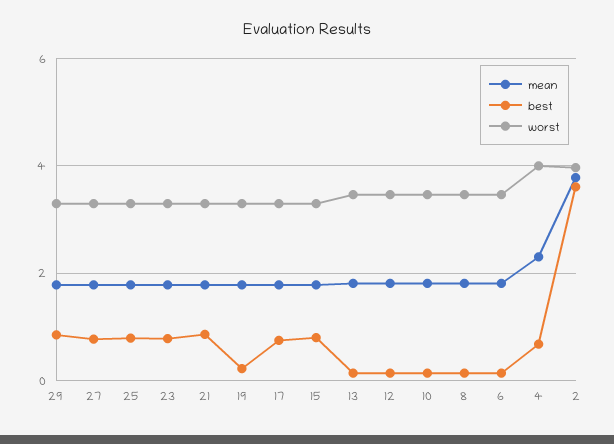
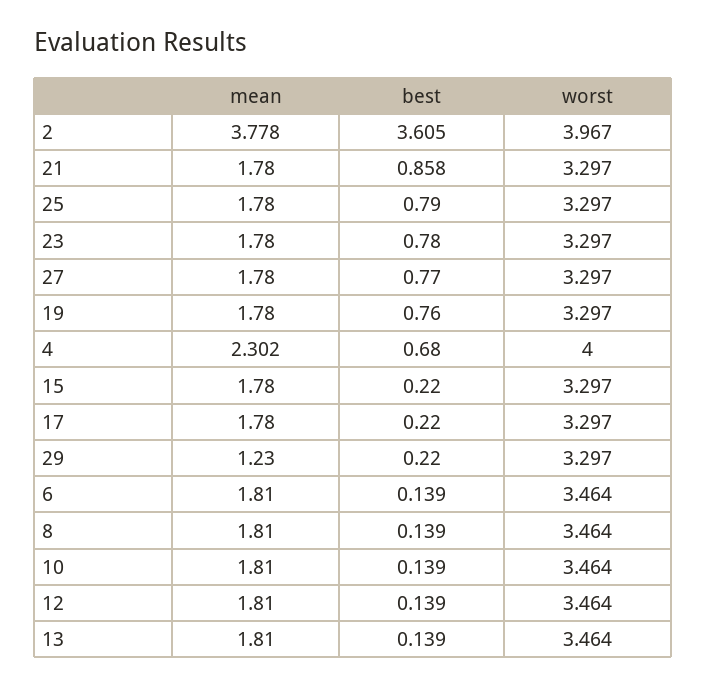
  {
    "mean": {
-     "29": 1.8,
+     "29": 1.23,
      "27": 1.78,
      "25": 1.78,
      "23": 1.78,
      "21": 1.78,
      "19": 1.78,
      "17": 1.78,
      "15": 1.78,
      "13": 1.81,
      "12": 1.81,
      "10": 1.81,
      "8": 1.81,
      "6": 1.81,
      "4": 2.302,
      "2": 3.778
    },
    "best": {
-     "29": 0.8,
+     "29": 0.22,
      "27": 0.77,
      "25": 0.79,
      "23": 0.78,
      "21": 0.858,
-     "19": 0.2,
+     "19": 0.76,
-     "17": 0.8,
+     "17": 0.22,
-     "15": 0.8,
+     "15": 0.22,
      "13": 0.139,
      "12": 0.139,
      "10": 0.139,
      "8": 0.139,
      "6": 0.139,
      "4": 0.68,
      "2": 3.605
    },
    "worst": {
      "29": 3.297,
      "27": 3.297,
      "25": 3.297,
      "23": 3.297,
      "21": 3.297,
      "19": 3.297,
      "17": 3.297,
      "15": 3.297,
      "13": 3.464,
      "12": 3.464,
      "10": 3.464,
      "8": 3.464,
      "6": 3.464,
      "4": 4,
      "2": 3.967
    }
  }

